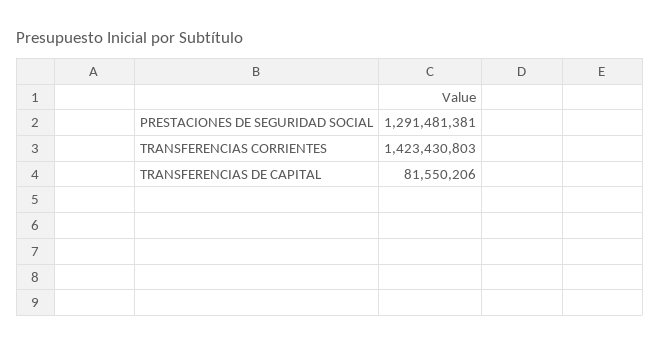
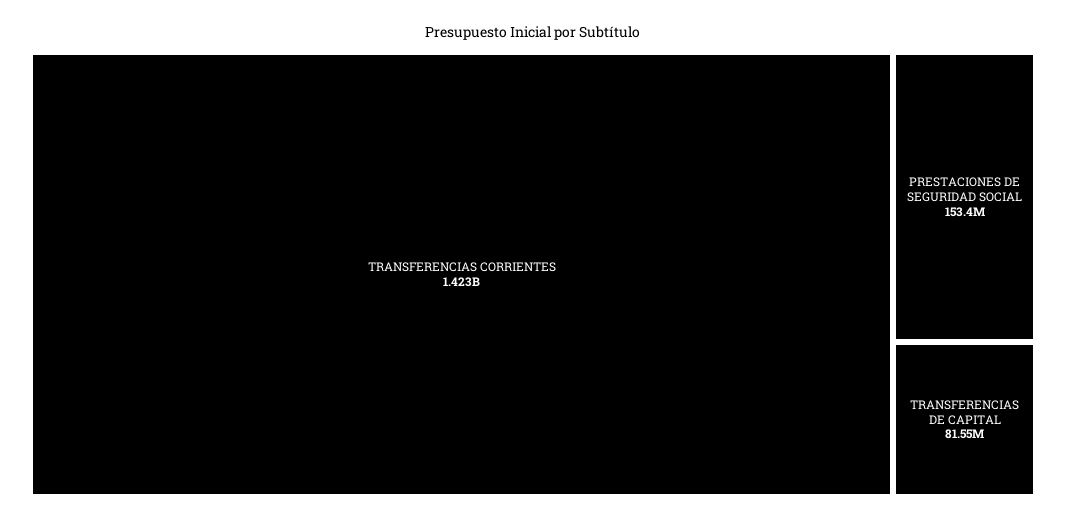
  {
-   "PRESTACIONES DE SEGURIDAD SOCIAL": 1291481381,
+   "PRESTACIONES DE SEGURIDAD SOCIAL": 153400000,
    "TRANSFERENCIAS CORRIENTES": 1423430803,
    "TRANSFERENCIAS DE CAPITAL": 81550206
  }

